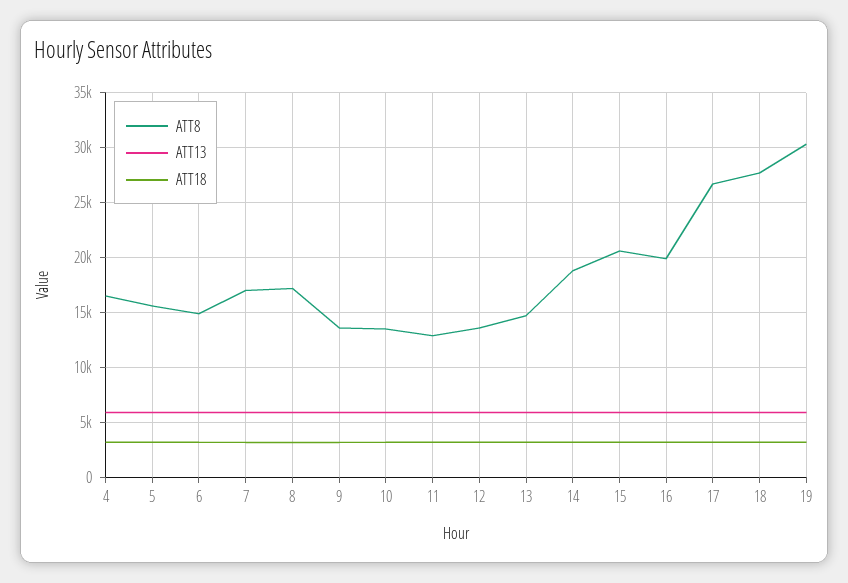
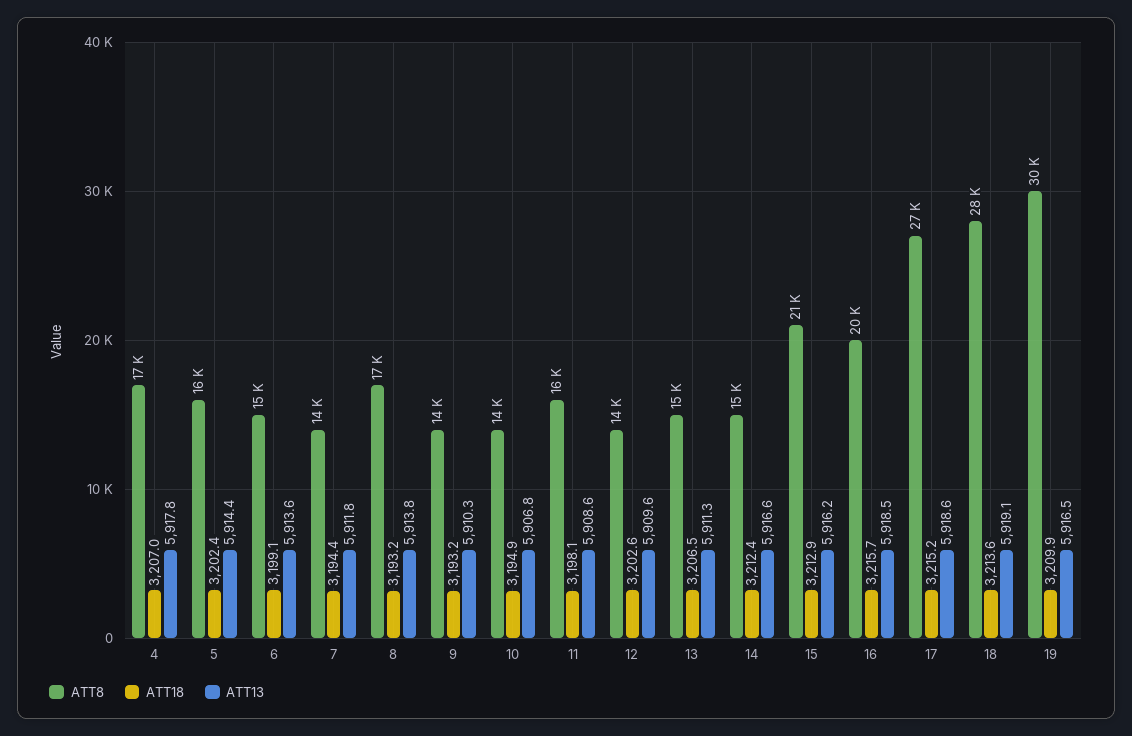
  {
    "ATT8": {
      "4": 17000,
      "5": 16000,
      "6": 15000,
-     "7": 17000,
+     "7": 14000,
      "8": 17000,
      "9": 14000,
      "10": 14000,
-     "11": 13000,
+     "11": 16000,
      "12": 14000,
      "13": 15000,
-     "14": 19000,
+     "14": 15000,
      "15": 21000,
      "16": 20000,
      "17": 27000,
      "18": 28000,
      "19": 30000
    },
    "ATT13": {
      "4": 5917.8,
      "5": 5914.4,
      "6": 5913.6,
      "7": 5911.8,
      "8": 5913.8,
      "9": 5910.3,
      "10": 5906.8,
      "11": 5908.6,
      "12": 5909.6,
      "13": 5911.3,
      "14": 5916.6,
      "15": 5916.2,
      "16": 5918.5,
      "17": 5918.6,
      "18": 5919.1,
      "19": 5916.5
    },
    "ATT18": {
      "4": 3207,
      "5": 3202.4,
      "6": 3199.1,
      "7": 3194.4,
      "8": 3193.2,
      "9": 3193.2,
      "10": 3194.9,
      "11": 3198.1,
      "12": 3202.6,
      "13": 3206.5,
      "14": 3212.4,
      "15": 3212.9,
      "16": 3215.7,
      "17": 3215.2,
      "18": 3213.6,
      "19": 3209.9
    }
  }

